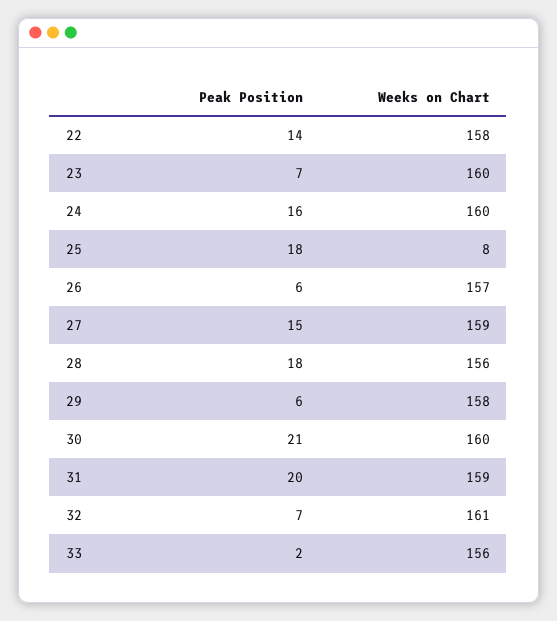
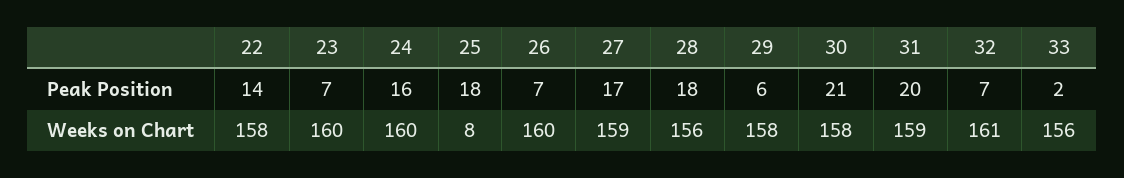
  {
    "Peak Position": {
      "22": 14,
      "23": 7,
      "24": 16,
      "25": 18,
-     "26": 6,
+     "26": 7,
-     "27": 15,
+     "27": 17,
      "28": 18,
      "29": 6,
      "30": 21,
      "31": 20,
      "32": 7,
      "33": 2
    },
    "Weeks on Chart": {
      "22": 158,
      "23": 160,
      "24": 160,
      "25": 8,
-     "26": 157,
+     "26": 160,
      "27": 159,
      "28": 156,
      "29": 158,
-     "30": 160,
+     "30": 158,
      "31": 159,
      "32": 161,
      "33": 156
    }
  }

